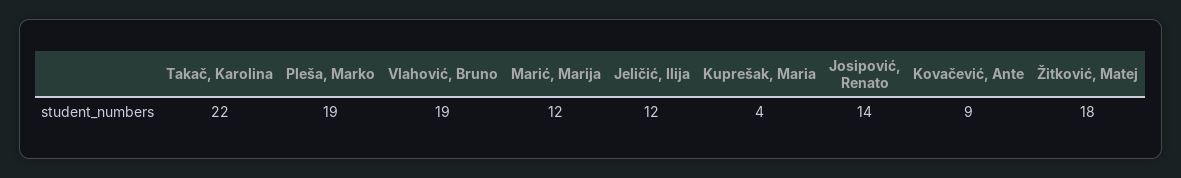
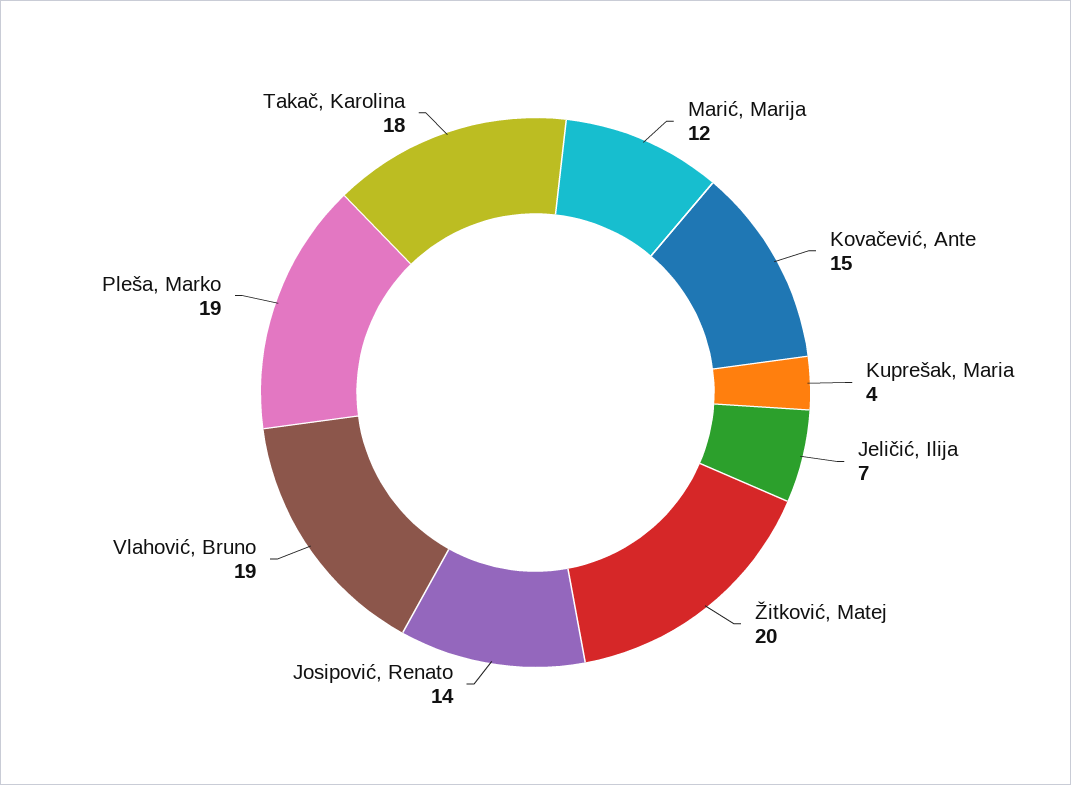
  {
-   "Takač, Karolina": 22,
+   "Takač, Karolina": 18,
    "Pleša, Marko": 19,
    "Vlahović, Bruno": 19,
    "Marić, Marija": 12,
-   "Jeličić, Ilija": 12,
+   "Jeličić, Ilija": 7,
    "Kuprešak, Maria": 4,
    "Josipović, Renato": 14,
-   "Kovačević, Ante": 9,
+   "Kovačević, Ante": 15,
-   "Žitković, Matej": 18
+   "Žitković, Matej": 20
  }

